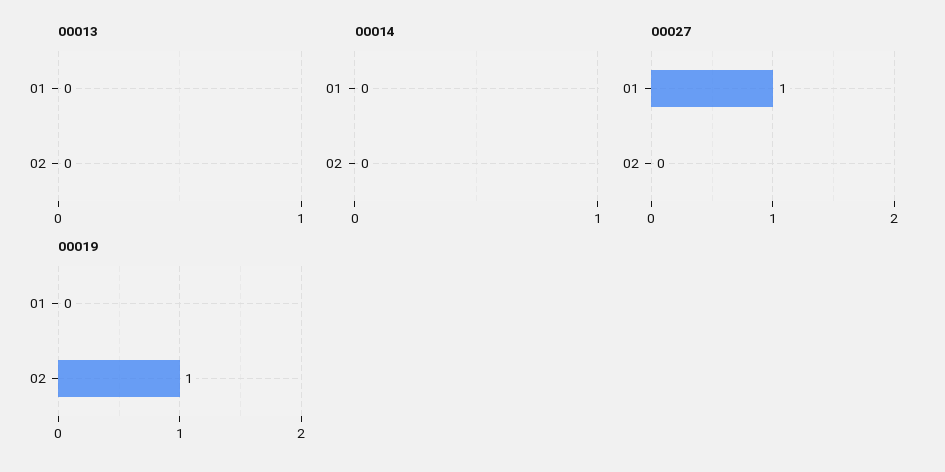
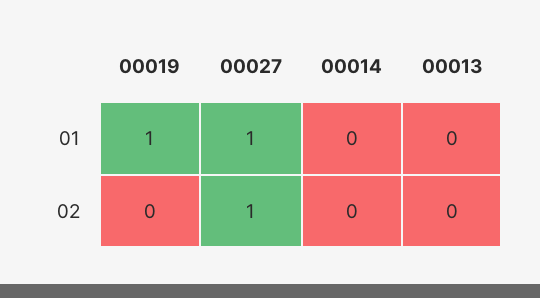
  {
    "00013": {
      "01": 0,
      "02": 0
    },
    "00014": {
      "01": 0,
      "02": 0
    },
    "00027": {
      "01": 1,
-     "02": 0
+     "02": 1
    },
    "00019": {
-     "01": 0,
+     "01": 1,
-     "02": 1
+     "02": 0
    }
  }

